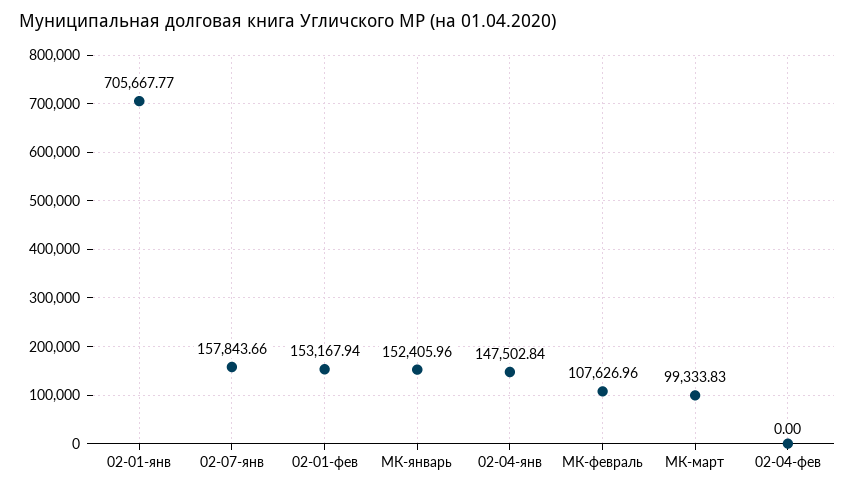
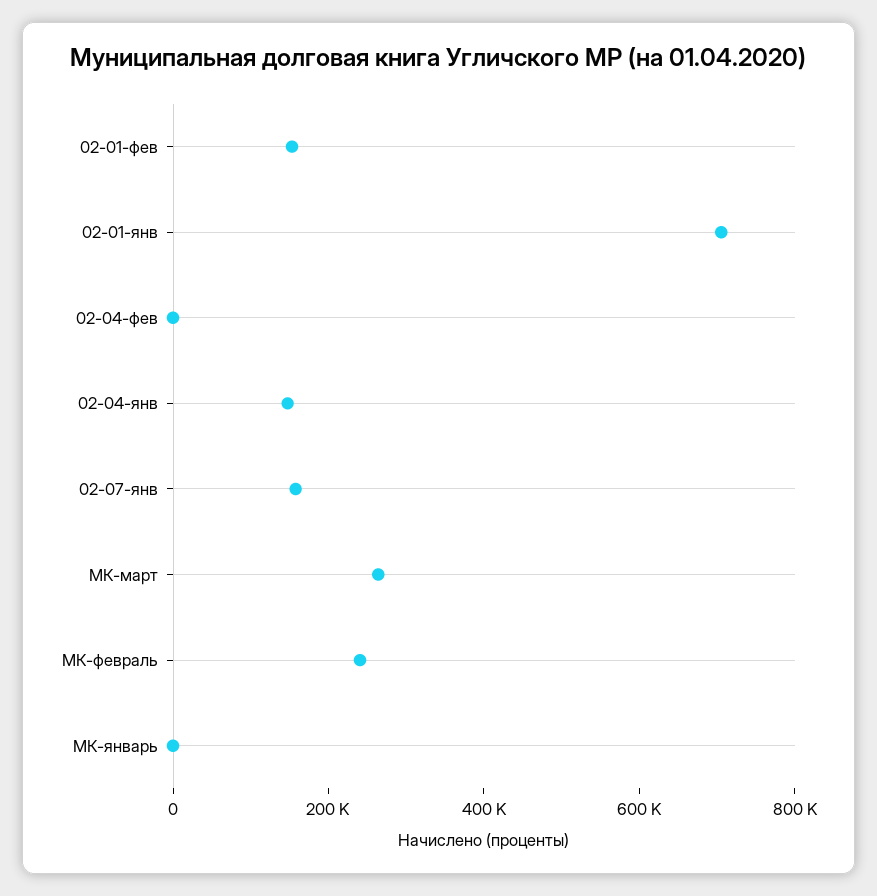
  {
    "02-01-янв": 705667.77,
    "02-07-янв": 157843.66,
    "02-01-фев": 153167.94,
-   "МК-январь": 152405.96,
+   "МК-январь": 0,
    "02-04-янв": 147502.84,
-   "МК-февраль": 107626.96,
+   "МК-февраль": 250000,
-   "МК-март": 99333.83,
+   "МК-март": 250000,
    "02-04-фев": 0
  }

